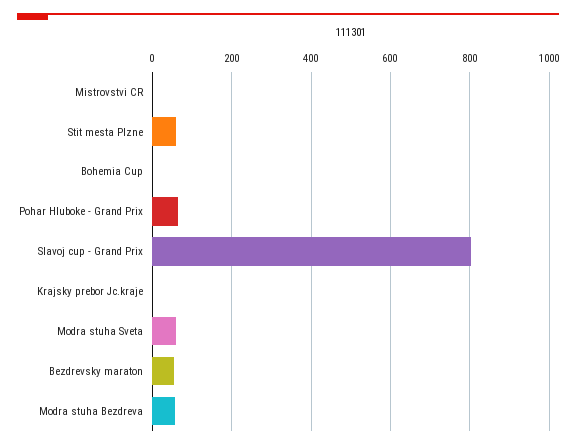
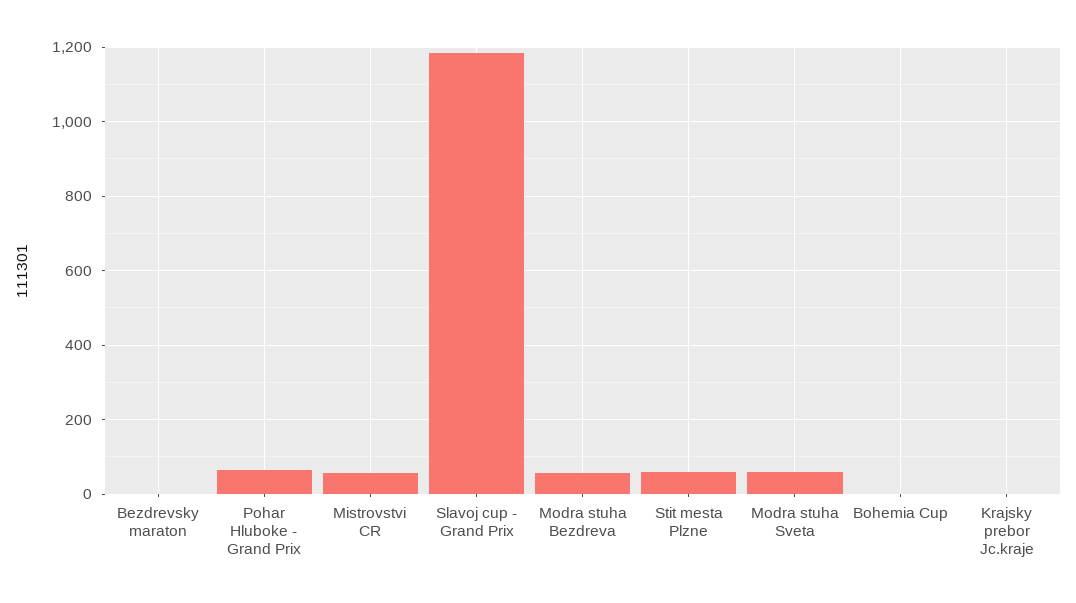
  {
-   "Mistrovstvi CR": 0,
+   "Mistrovstvi CR": 60,
    "Stit mesta Plzne": 60,
    "Bohemia Cup": 0,
    "Pohar Hluboke - Grand Prix": 60,
-   "Slavoj cup - Grand Prix": 800,
+   "Slavoj cup - Grand Prix": 1180,
    "Krajsky prebor Jc.kraje": 0,
    "Modra stuha Sveta": 60,
-   "Bezdrevsky maraton": 60,
+   "Bezdrevsky maraton": 0,
    "Modra stuha Bezdreva": 60
  }

